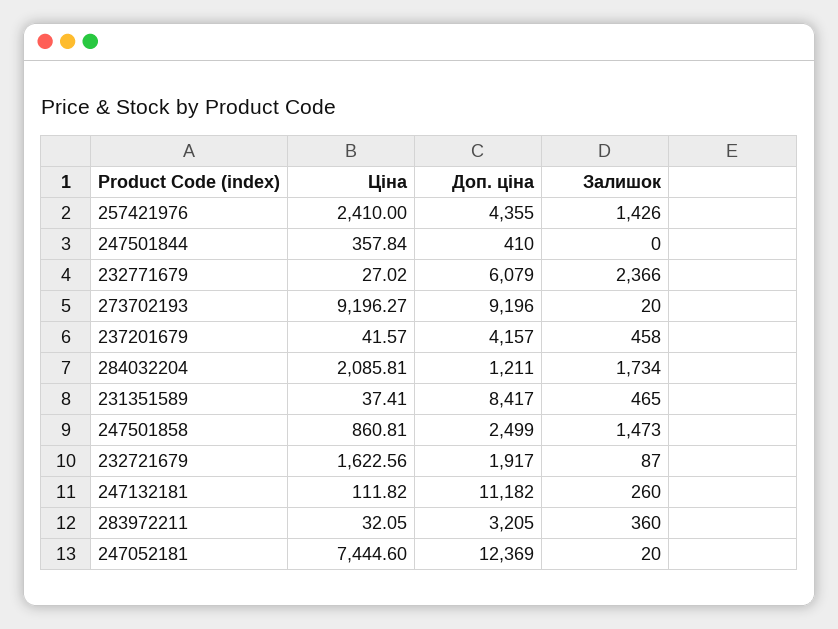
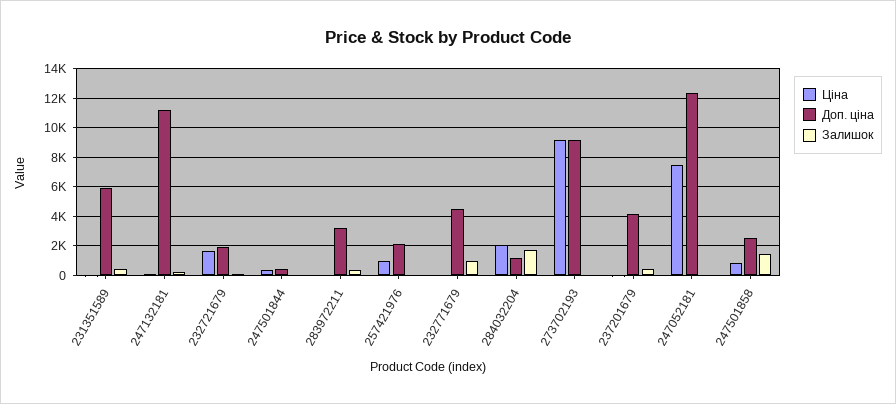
  {
    "Ціна": {
-     "257421976": 2410,
+     "257421976": 1000,
      "247501844": 357.84,
      "232771679": 27.02,
      "273702193": 9196.27,
      "237201679": 41.57,
      "284032204": 2085.81,
      "231351589": 37.41,
      "247501858": 860.81,
      "232721679": 1622.56,
      "247132181": 111.82,
      "283972211": 32.05,
      "247052181": 7444.6
    },
    "Доп. ціна": {
-     "257421976": 4355,
+     "257421976": 2000,
      "247501844": 410,
-     "232771679": 6079,
+     "232771679": 4500,
      "273702193": 9196,
      "237201679": 4157,
      "284032204": 1211,
-     "231351589": 8417,
+     "231351589": 6000,
      "247501858": 2499,
      "232721679": 1917,
      "247132181": 11182,
      "283972211": 3205,
      "247052181": 12369
    },
    "Залишок": {
-     "257421976": 1426,
+     "257421976": 0,
      "247501844": 0,
-     "232771679": 2366,
+     "232771679": 1000,
      "273702193": 20,
      "237201679": 458,
      "284032204": 1734,
      "231351589": 465,
      "247501858": 1473,
      "232721679": 87,
      "247132181": 260,
      "283972211": 360,
      "247052181": 20
    }
  }

